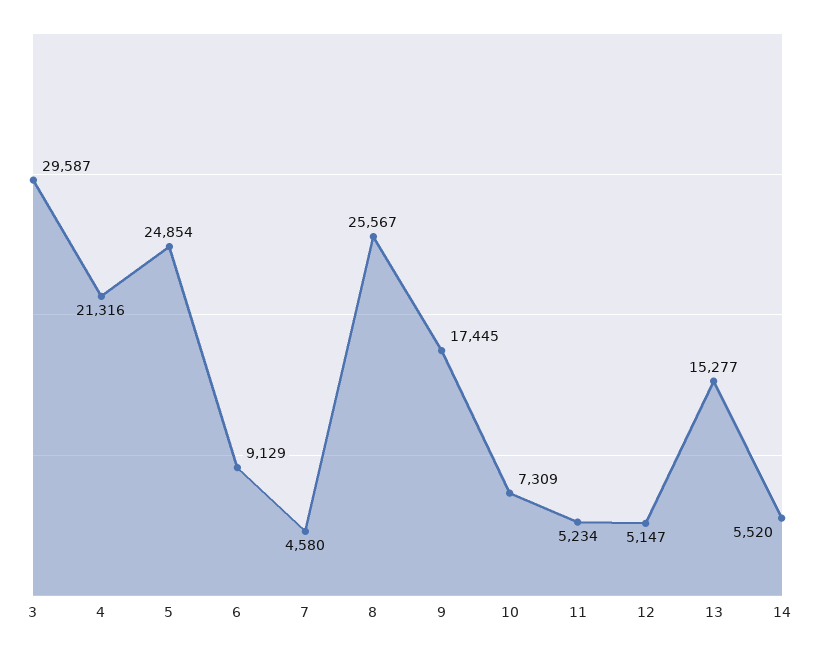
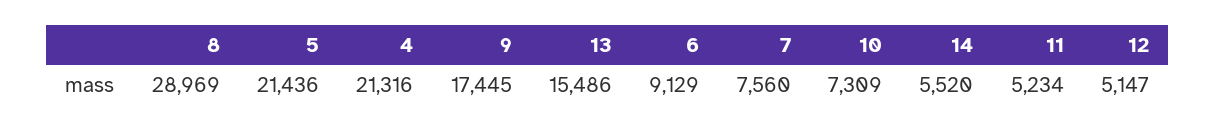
  {
-   "3": 29587,
    "4": 21316,
-   "5": 24854,
+   "5": 21436,
    "6": 9129,
-   "7": 4580,
+   "7": 7560,
-   "8": 25567,
+   "8": 28969,
    "9": 17445,
    "10": 7309,
    "11": 5234,
    "12": 5147,
-   "13": 15277,
+   "13": 15486,
    "14": 5520
  }

